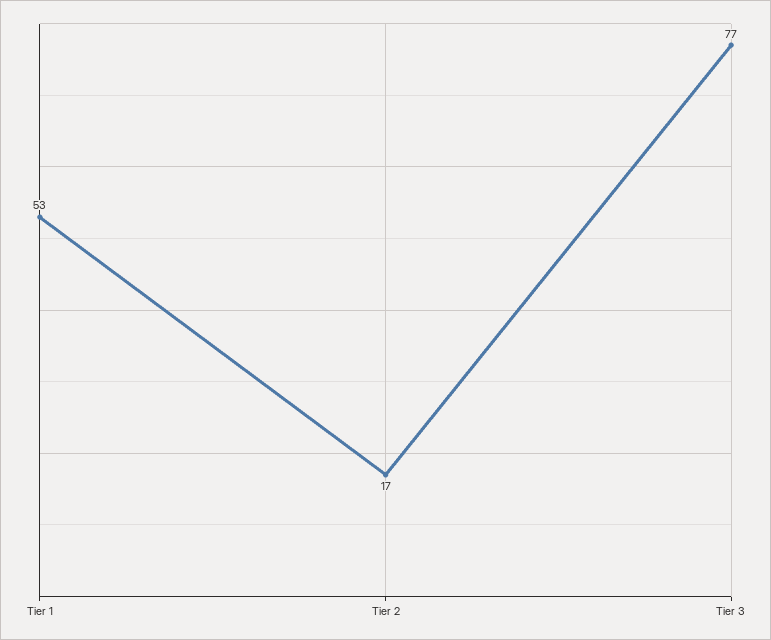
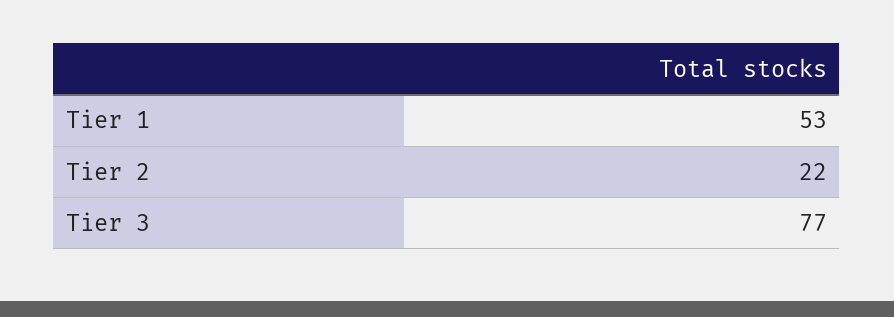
  {
    "Tier 1": 53,
-   "Tier 2": 17,
+   "Tier 2": 22,
    "Tier 3": 77
  }

